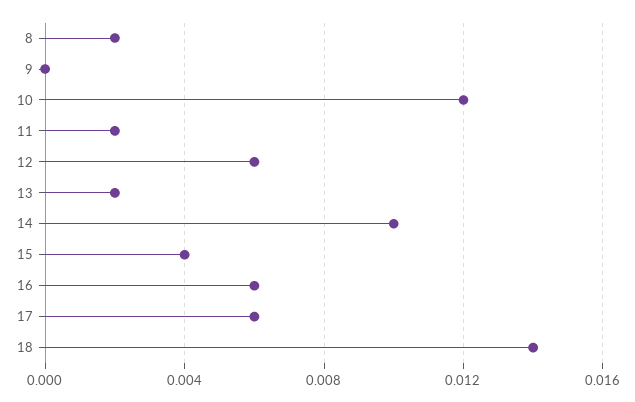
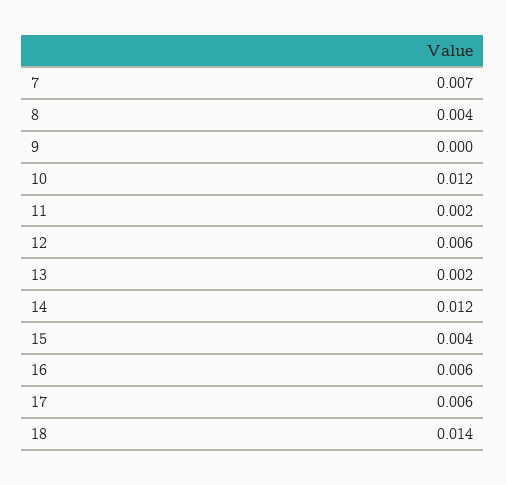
  {
-   "8": 0.002,
+   "8": 0.004,
    "9": 0,
    "10": 0.012,
    "11": 0.002,
    "12": 0.006,
    "13": 0.002,
-   "14": 0.01,
+   "14": 0.012,
    "15": 0.004,
    "16": 0.006,
    "17": 0.006,
-   "18": 0.014
+   "18": 0.014,
+   "7": 0.007
  }

